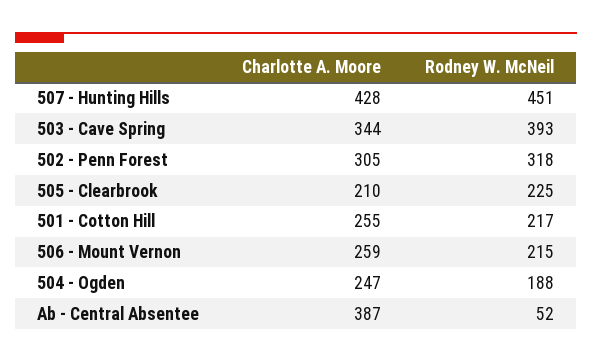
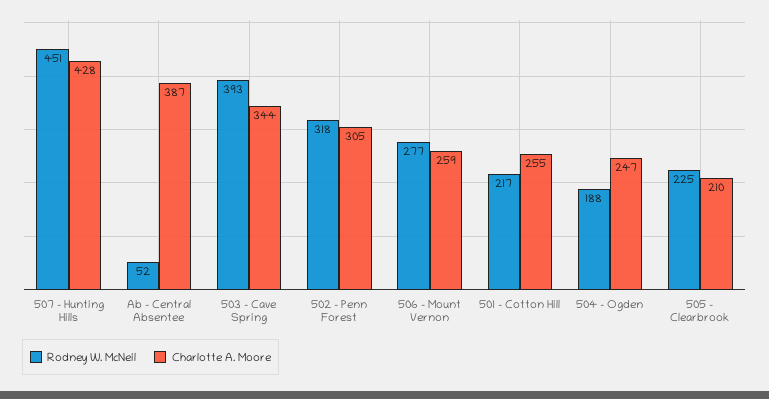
  {
    "Charlotte A. Moore": {
      "507 - Hunting Hills": 428,
      "503 - Cave Spring": 344,
      "502 - Penn Forest": 305,
      "505 - Clearbrook": 210,
      "501 - Cotton Hill": 255,
      "506 - Mount Vernon": 259,
      "504 - Ogden": 247,
      "Ab - Central Absentee": 387
    },
    "Rodney W. McNeil": {
      "507 - Hunting Hills": 451,
      "503 - Cave Spring": 393,
      "502 - Penn Forest": 318,
      "505 - Clearbrook": 225,
      "501 - Cotton Hill": 217,
-     "506 - Mount Vernon": 215,
+     "506 - Mount Vernon": 277,
      "504 - Ogden": 188,
      "Ab - Central Absentee": 52
    }
  }

